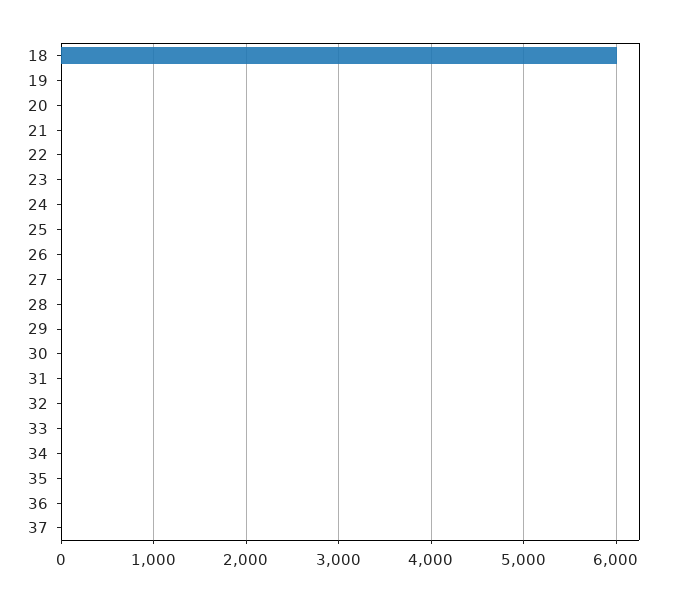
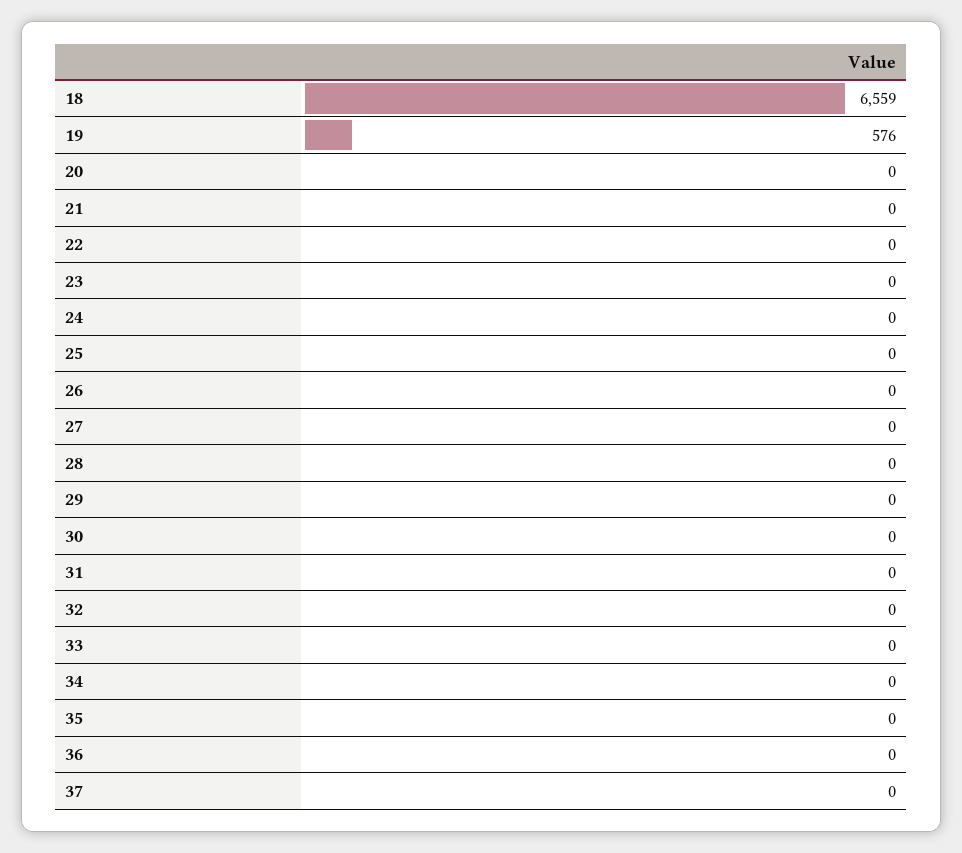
  {
-   "18": 6000,
+   "18": 6559,
-   "19": 0,
+   "19": 576,
    "20": 0,
    "21": 0,
    "22": 0,
    "23": 0,
    "24": 0,
    "25": 0,
    "26": 0,
    "27": 0,
    "28": 0,
    "29": 0,
    "30": 0,
    "31": 0,
    "32": 0,
    "33": 0,
    "34": 0,
    "35": 0,
    "36": 0,
    "37": 0
  }

